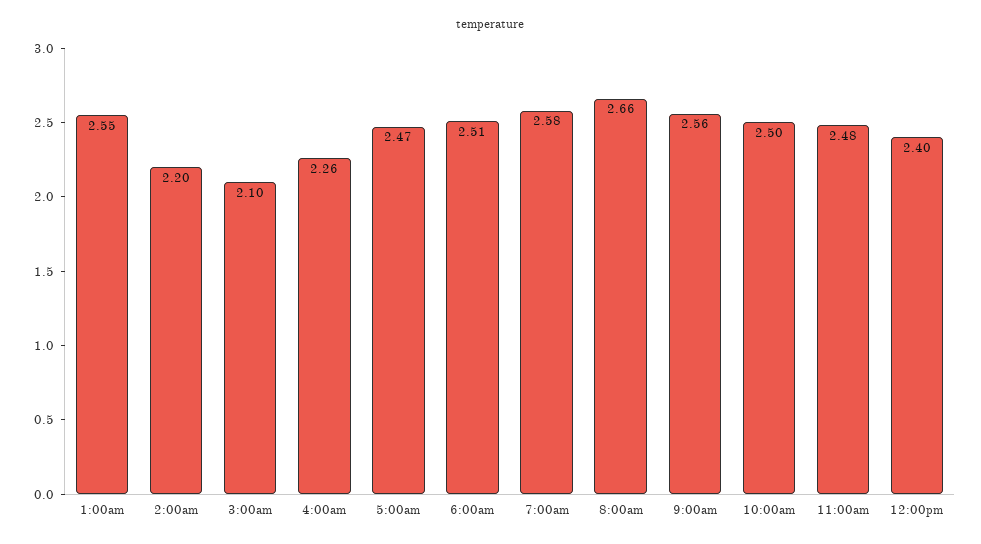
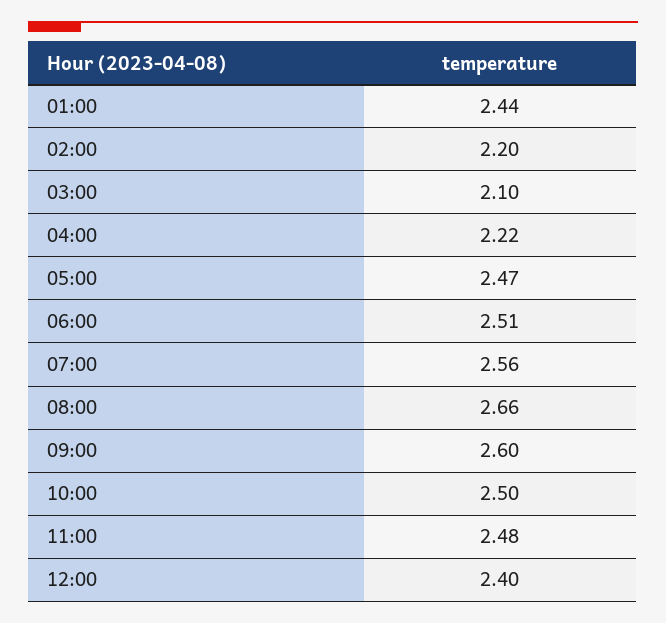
  {
-   "1:00am": 2.55,
+   "1:00am": 2.44,
    "2:00am": 2.2,
    "3:00am": 2.1,
-   "4:00am": 2.26,
+   "4:00am": 2.22,
    "5:00am": 2.47,
    "6:00am": 2.51,
-   "7:00am": 2.58,
+   "7:00am": 2.56,
    "8:00am": 2.66,
-   "9:00am": 2.56,
+   "9:00am": 2.6,
    "10:00am": 2.5,
    "11:00am": 2.48,
    "12:00pm": 2.4
  }

